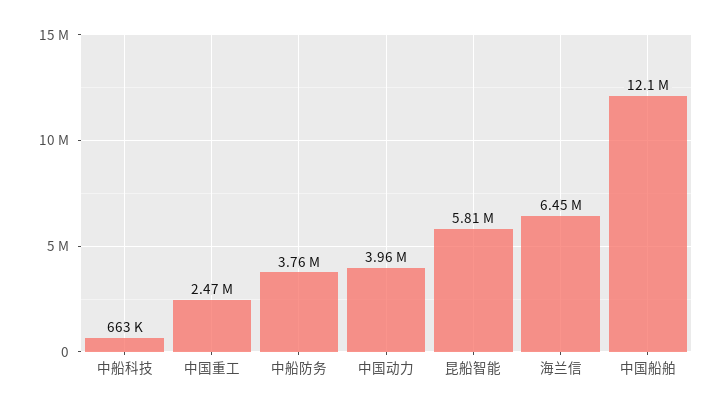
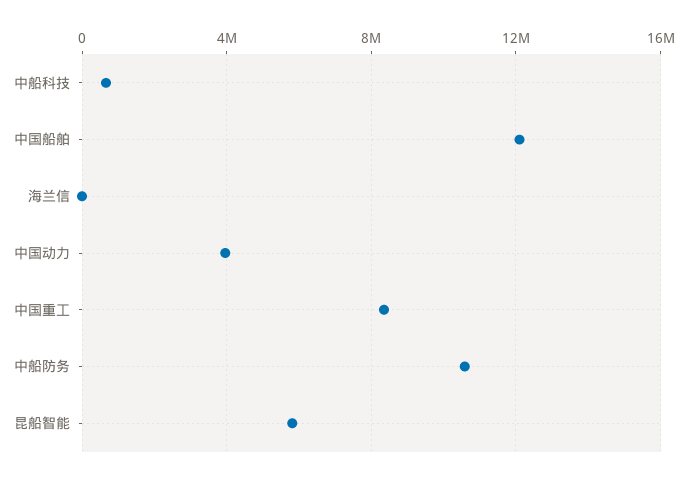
  {
    "中船科技": 663000,
-   "中国重工": 2470000,
+   "中国重工": 8500000,
-   "中船防务": 3760000,
+   "中船防务": 10500000,
    "中国动力": 3960000,
    "昆船智能": 5810000,
-   "海兰信": 6450000,
+   "海兰信": 0,
    "中国船舶": 12100000
  }

